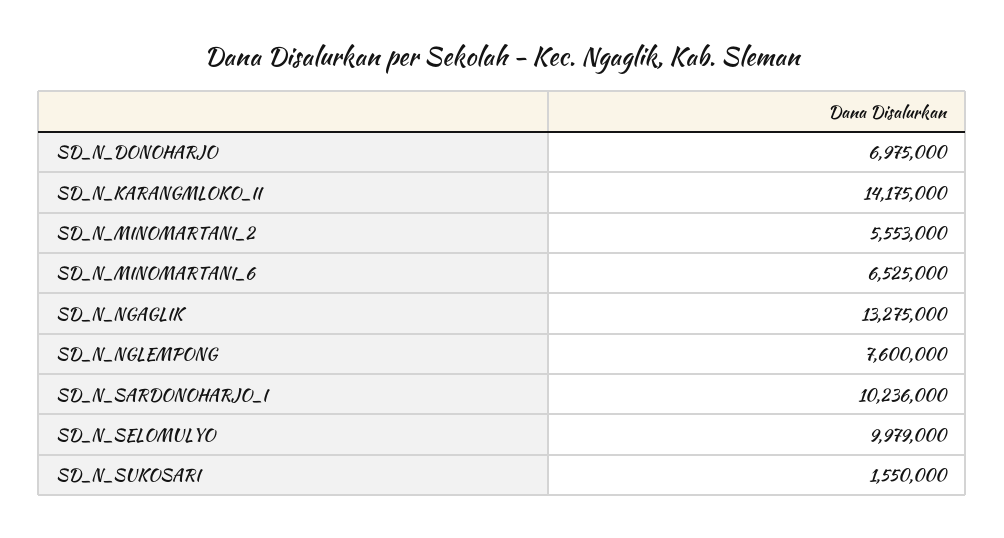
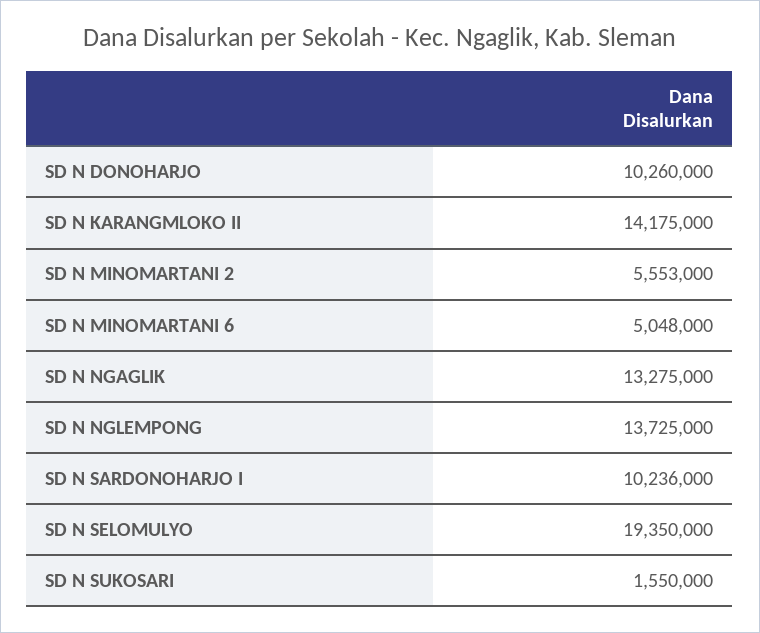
  {
-   "SD_N_DONOHARJO": 6975000,
+   "SD_N_DONOHARJO": 10260000,
    "SD_N_KARANGMLOKO_II": 14175000,
    "SD_N_MINOMARTANI_2": 5553000,
-   "SD_N_MINOMARTANI_6": 6525000,
+   "SD_N_MINOMARTANI_6": 5048000,
    "SD_N_NGAGLIK": 13275000,
-   "SD_N_NGLEMPONG": 7600000,
+   "SD_N_NGLEMPONG": 13725000,
    "SD_N_SARDONOHARJO_I": 10236000,
-   "SD_N_SELOMULYO": 9979000,
+   "SD_N_SELOMULYO": 19350000,
    "SD_N_SUKOSARI": 1550000
  }

